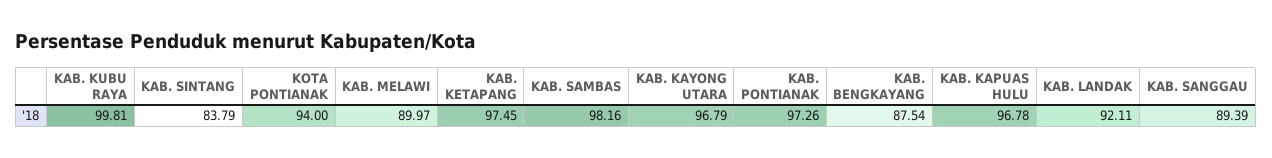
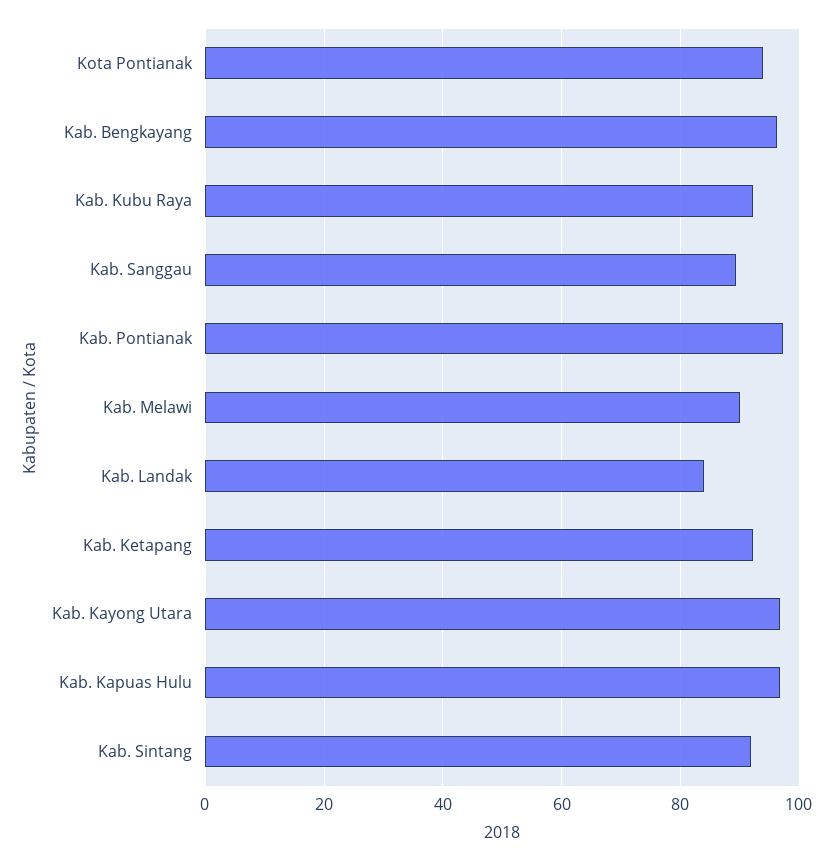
  {
-   "KAB. KUBU RAYA": 99.81,
+   "KAB. KUBU RAYA": 92,
-   "KAB. SINTANG": 83.79,
+   "KAB. SINTANG": 92,
    "KOTA PONTIANAK": 94,
    "KAB. MELAWI": 89.97,
-   "KAB. KETAPANG": 97.45,
+   "KAB. KETAPANG": 92,
-   "KAB. SAMBAS": 98.16,
    "KAB. KAYONG UTARA": 96.79,
    "KAB. PONTIANAK": 97.26,
-   "KAB. BENGKAYANG": 87.54,
+   "KAB. BENGKAYANG": 96,
    "KAB. KAPUAS HULU": 96.78,
-   "KAB. LANDAK": 92.11,
+   "KAB. LANDAK": 84,
    "KAB. SANGGAU": 89.39
  }

